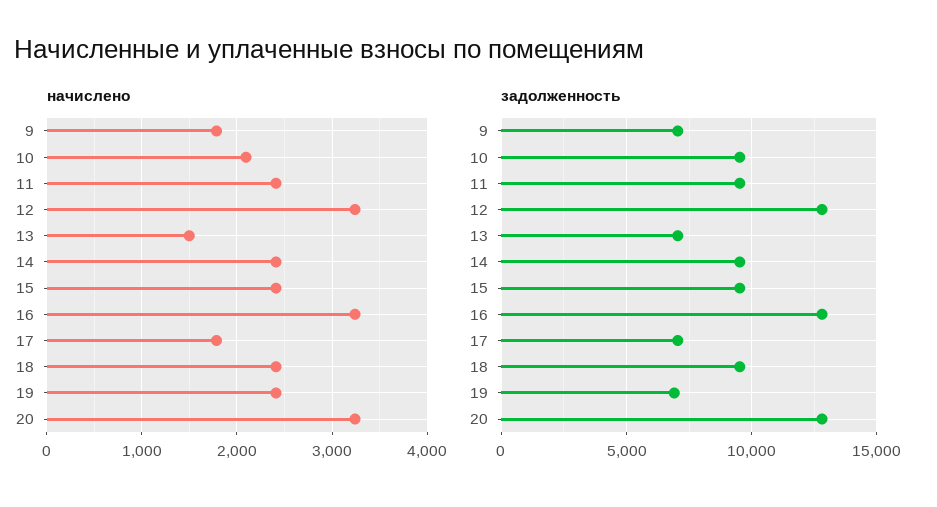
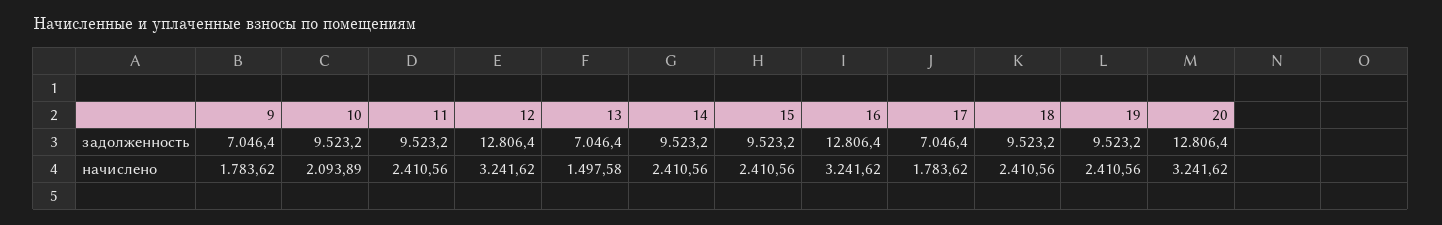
  {
    "начислено": {
      "9": 1783.62,
      "10": 2093.89,
      "11": 2410.56,
      "12": 3241.62,
      "13": 1497.58,
      "14": 2410.56,
      "15": 2410.56,
      "16": 3241.62,
      "17": 1783.62,
      "18": 2410.56,
      "19": 2410.56,
      "20": 3241.62
    },
    "задолженность": {
      "9": 7046.4,
      "10": 9523.2,
      "11": 9523.2,
      "12": 12806.4,
      "13": 7046.4,
      "14": 9523.2,
      "15": 9523.2,
      "16": 12806.4,
      "17": 7046.4,
      "18": 9523.2,
-     "19": 7000,
+     "19": 9523.2,
      "20": 12806.4
    }
  }

